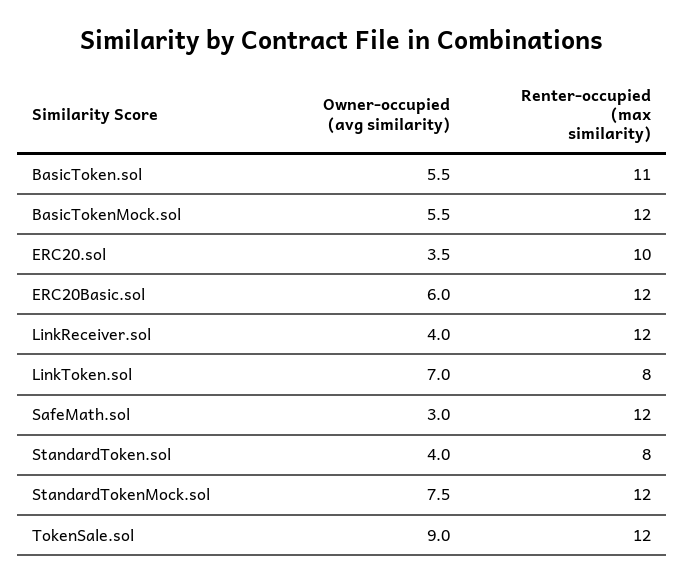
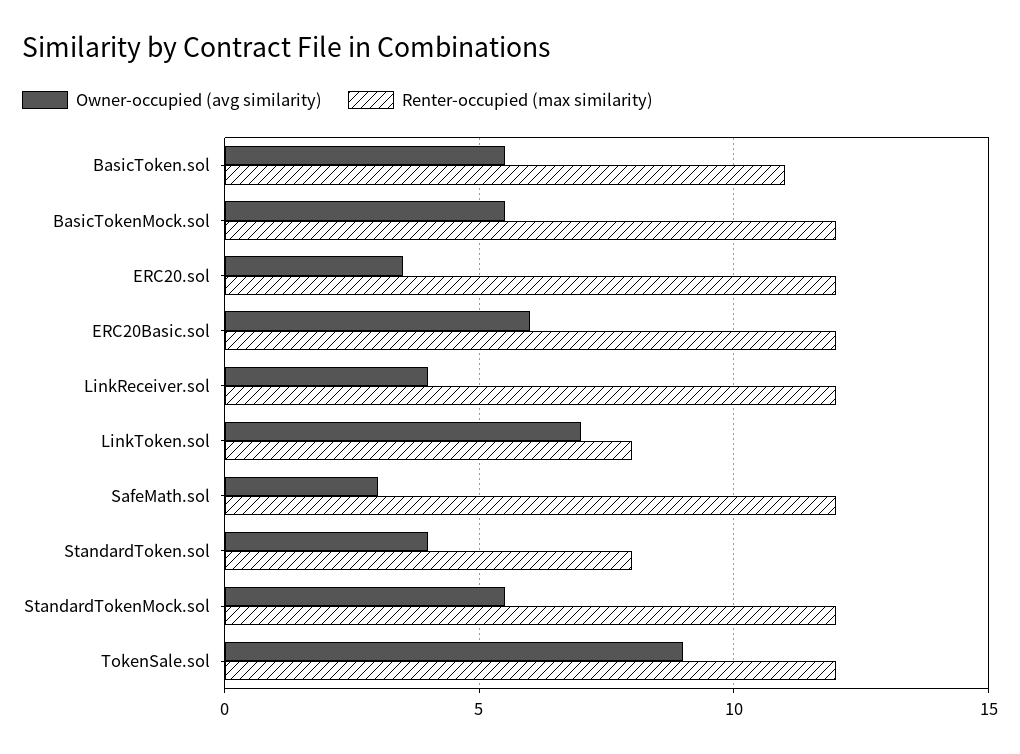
  {
    "Owner-occupied (avg similarity)": {
      "BasicToken.sol": 5.5,
      "BasicTokenMock.sol": 5.5,
      "ERC20.sol": 3.5,
      "ERC20Basic.sol": 6,
      "LinkReceiver.sol": 4,
      "LinkToken.sol": 7,
      "SafeMath.sol": 3,
      "StandardToken.sol": 4,
-     "StandardTokenMock.sol": 7.5,
+     "StandardTokenMock.sol": 5.5,
      "TokenSale.sol": 9
    },
    "Renter-occupied (max similarity)": {
      "BasicToken.sol": 11,
      "BasicTokenMock.sol": 12,
-     "ERC20.sol": 10,
+     "ERC20.sol": 12,
      "ERC20Basic.sol": 12,
      "LinkReceiver.sol": 12,
      "LinkToken.sol": 8,
      "SafeMath.sol": 12,
      "StandardToken.sol": 8,
      "StandardTokenMock.sol": 12,
      "TokenSale.sol": 12
    }
  }

